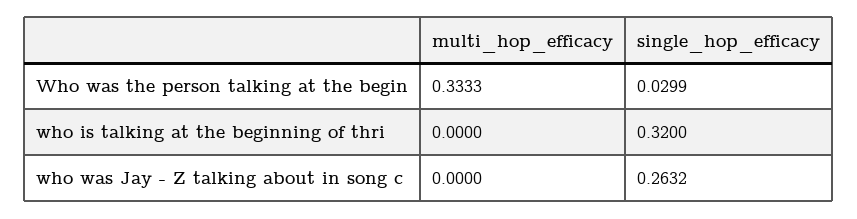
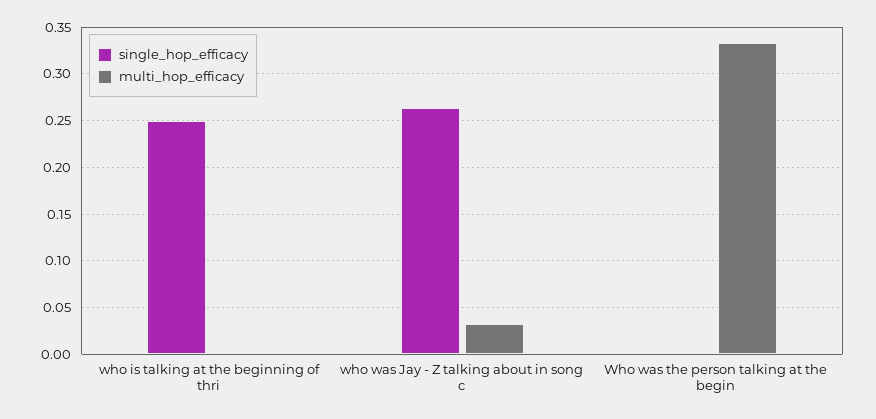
  {
    "multi_hop_efficacy": {
      "Who was the person talking at the begin": 0.3333,
      "who is talking at the beginning of thri": 0,
-     "who was Jay - Z talking about in song c": 0
+     "who was Jay - Z talking about in song c": 0.03
    },
    "single_hop_efficacy": {
-     "Who was the person talking at the begin": 0.0299,
+     "Who was the person talking at the begin": 0,
-     "who is talking at the beginning of thri": 0.32,
+     "who is talking at the beginning of thri": 0.25,
      "who was Jay - Z talking about in song c": 0.2632
    }
  }

